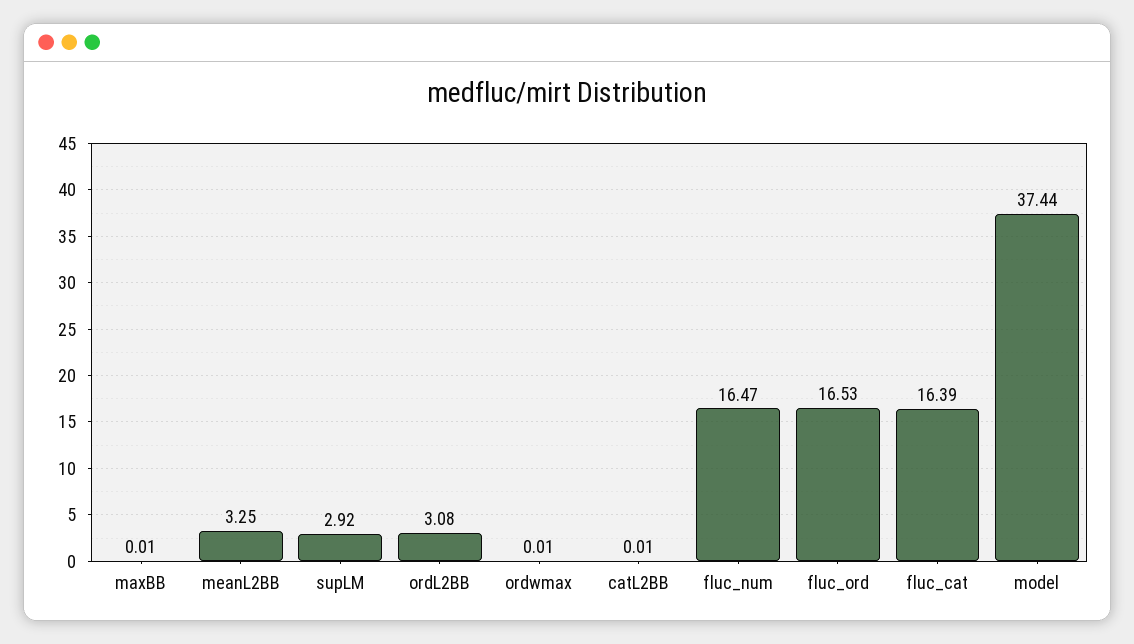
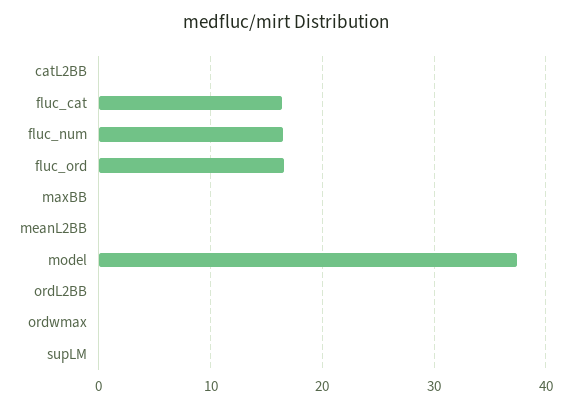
  {
    "maxBB": 0.01,
-   "meanL2BB": 3.25,
+   "meanL2BB": 0,
-   "supLM": 2.92,
+   "supLM": 0,
-   "ordL2BB": 3.08,
+   "ordL2BB": 0,
    "ordwmax": 0.01,
    "catL2BB": 0.01,
    "fluc_num": 16.47,
    "fluc_ord": 16.53,
    "fluc_cat": 16.39,
    "model": 37.44
  }

